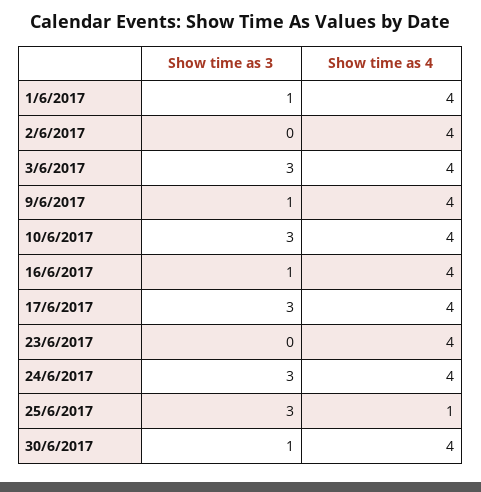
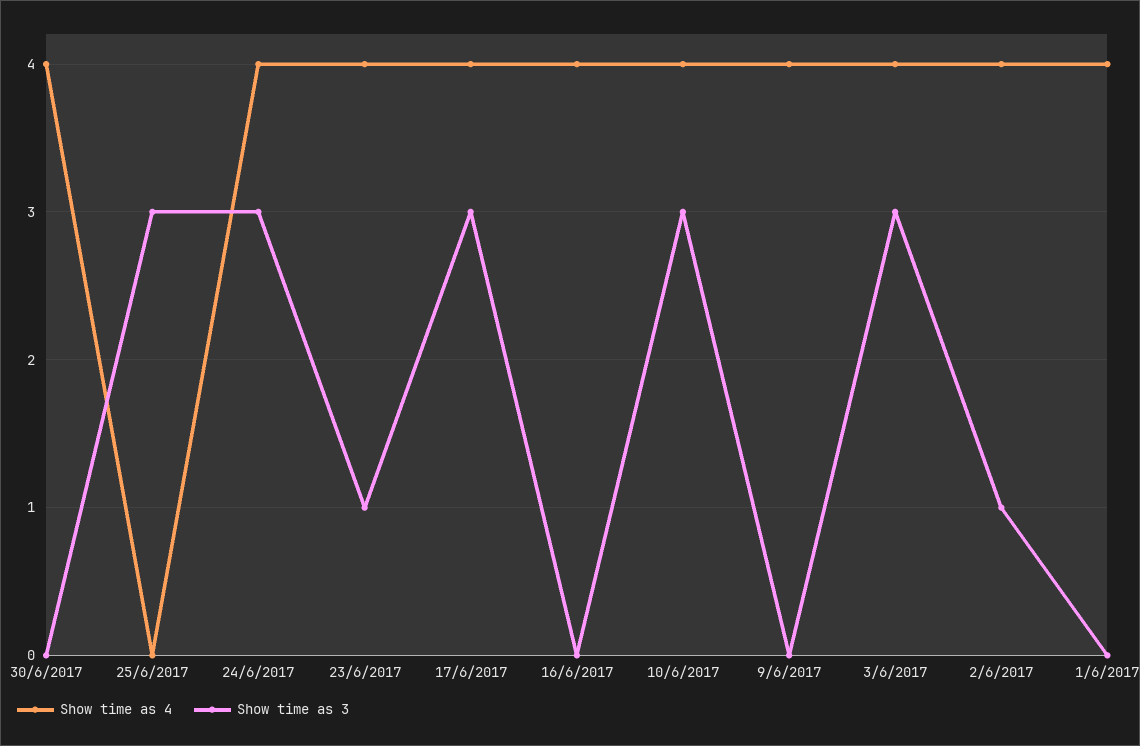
  {
    "Show time as 3": {
-     "1/6/2017": 1,
+     "1/6/2017": 0,
-     "2/6/2017": 0,
+     "2/6/2017": 1,
      "3/6/2017": 3,
-     "9/6/2017": 1,
+     "9/6/2017": 0,
      "10/6/2017": 3,
-     "16/6/2017": 1,
+     "16/6/2017": 0,
      "17/6/2017": 3,
-     "23/6/2017": 0,
+     "23/6/2017": 1,
      "24/6/2017": 3,
      "25/6/2017": 3,
-     "30/6/2017": 1
+     "30/6/2017": 0
    },
    "Show time as 4": {
      "1/6/2017": 4,
      "2/6/2017": 4,
      "3/6/2017": 4,
      "9/6/2017": 4,
      "10/6/2017": 4,
      "16/6/2017": 4,
      "17/6/2017": 4,
      "23/6/2017": 4,
      "24/6/2017": 4,
-     "25/6/2017": 1,
+     "25/6/2017": 0,
      "30/6/2017": 4
    }
  }

